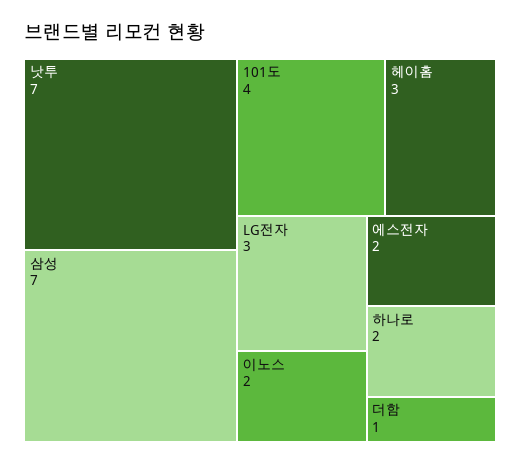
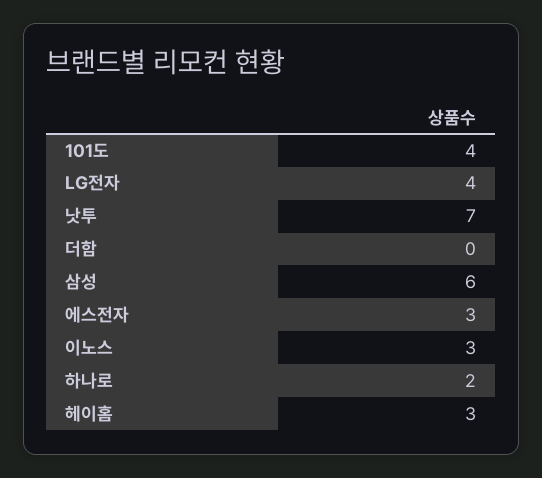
  {
    "낫투": 7,
-   "삼성": 7,
+   "삼성": 6,
    "101도": 4,
    "헤이홈": 3,
-   "LG전자": 3,
+   "LG전자": 4,
-   "이노스": 2,
+   "이노스": 3,
-   "에스전자": 2,
+   "에스전자": 3,
    "하나로": 2,
-   "더함": 1
+   "더함": 0
  }

